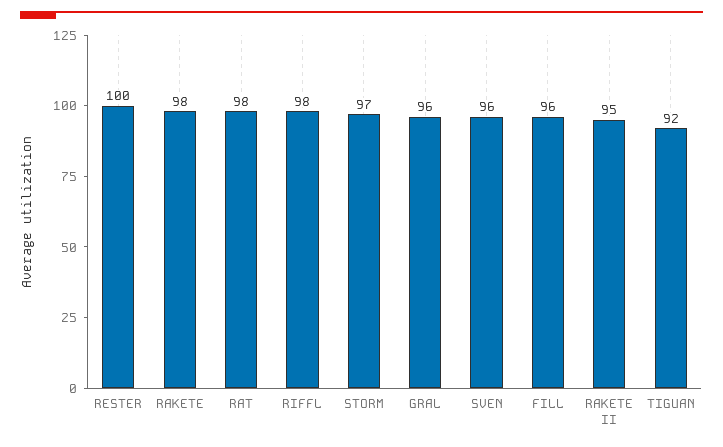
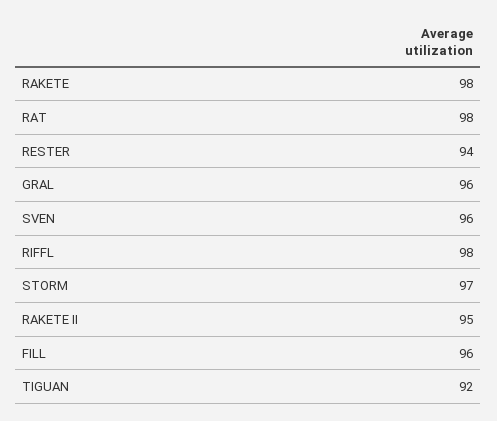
  {
-   "RESTER": 100,
+   "RESTER": 94,
    "RAKETE": 98,
    "RAT": 98,
    "RIFFL": 98,
    "STORM": 97,
    "GRAL": 96,
    "SVEN": 96,
    "FILL": 96,
    "RAKETE II": 95,
    "TIGUAN": 92
  }

